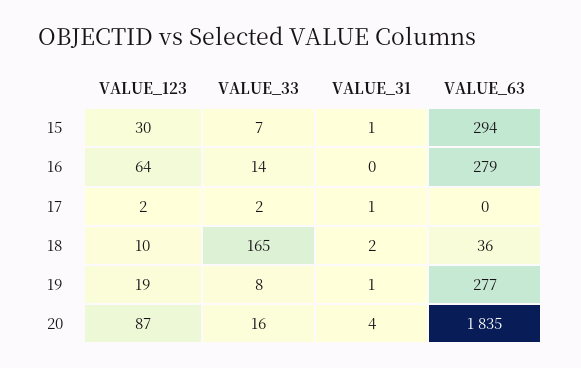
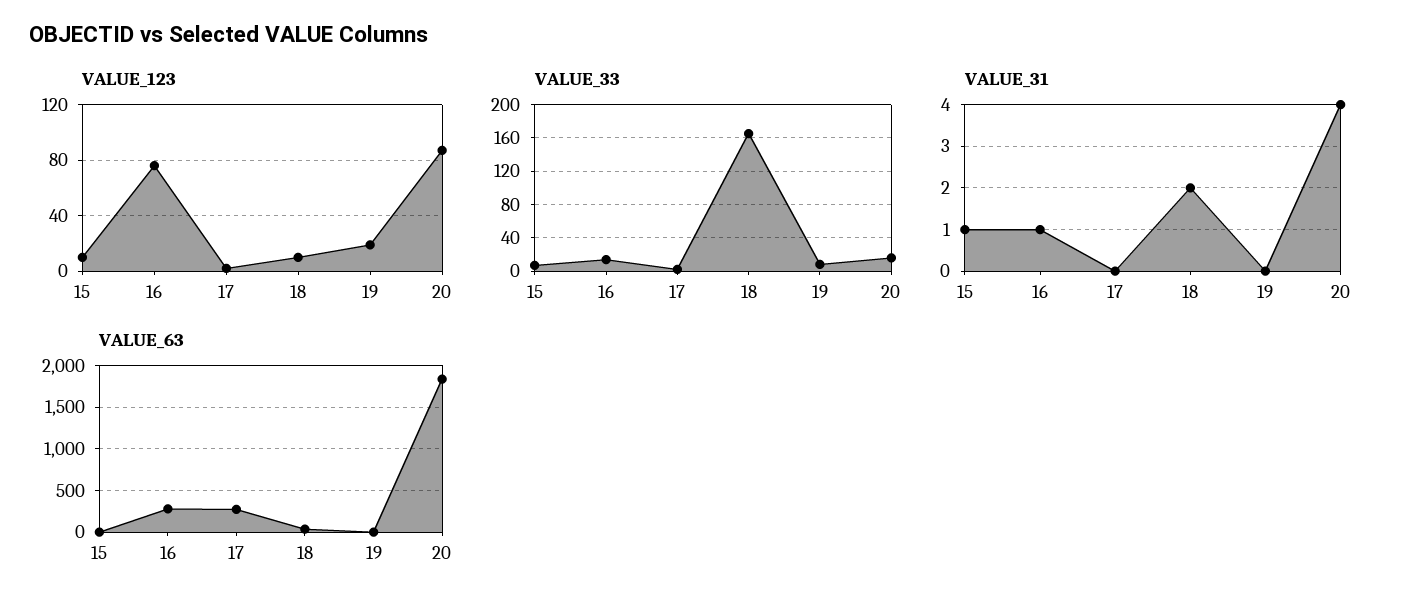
  {
    "VALUE_123": {
-     "15": 30,
+     "15": 10,
-     "16": 64,
+     "16": 75,
      "17": 2,
      "18": 10,
      "19": 19,
      "20": 87
    },
    "VALUE_33": {
      "15": 7,
      "16": 14,
      "17": 2,
      "18": 165,
      "19": 8,
      "20": 16
    },
    "VALUE_31": {
      "15": 1,
-     "16": 0,
+     "16": 1,
-     "17": 1,
+     "17": 0,
      "18": 2,
-     "19": 1,
+     "19": 0,
      "20": 4
    },
    "VALUE_63": {
-     "15": 294,
+     "15": 0,
      "16": 279,
-     "17": 0,
+     "17": 300,
      "18": 36,
-     "19": 277,
+     "19": 0,
      "20": 1835
    }
  }

